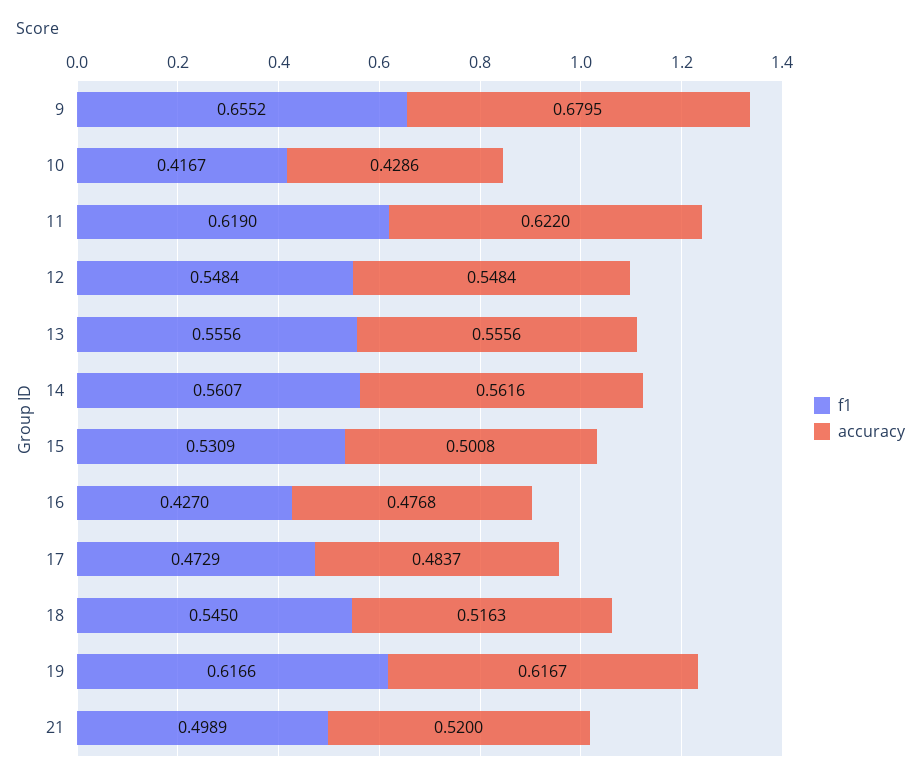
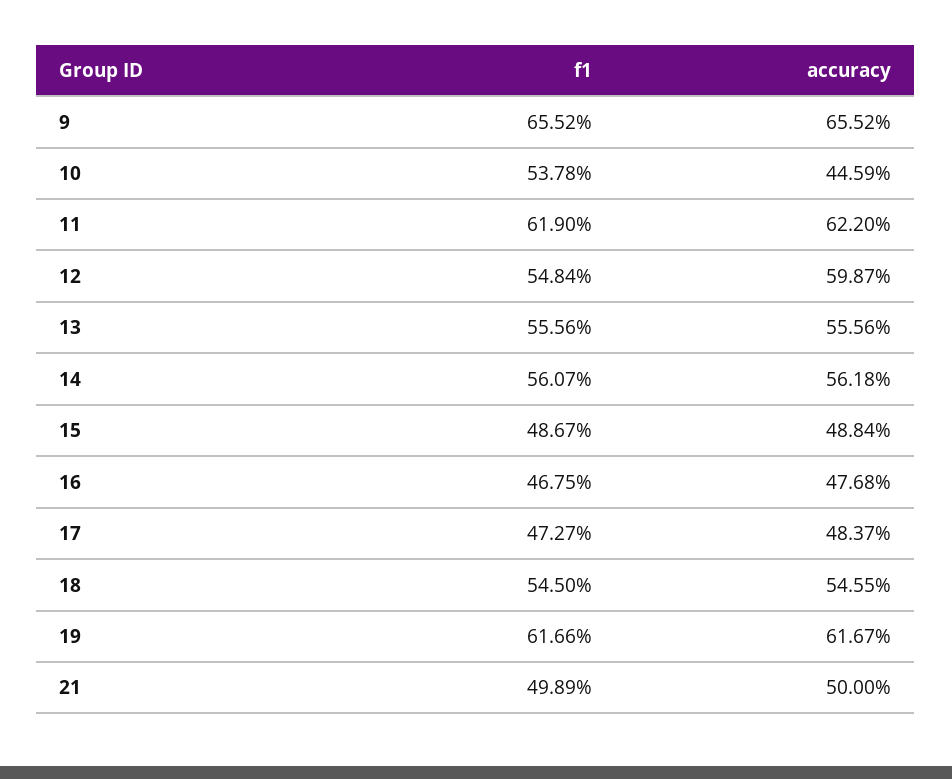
  {
    "f1": {
      "9": 0.6552,
-     "10": 0.4167,
+     "10": 0.5378,
      "11": 0.619,
      "12": 0.5484,
      "13": 0.5556,
      "14": 0.5607,
-     "15": 0.5309,
+     "15": 0.4867,
-     "16": 0.427,
+     "16": 0.4675,
-     "17": 0.4729,
+     "17": 0.4727,
      "18": 0.545,
      "19": 0.6166,
      "21": 0.4989
    },
    "accuracy": {
-     "9": 0.6795,
+     "9": 0.6552,
-     "10": 0.4286,
+     "10": 0.4459,
      "11": 0.622,
-     "12": 0.5484,
+     "12": 0.5987,
      "13": 0.5556,
-     "14": 0.5616,
+     "14": 0.5618,
-     "15": 0.5008,
+     "15": 0.4884,
      "16": 0.4768,
      "17": 0.4837,
-     "18": 0.5163,
+     "18": 0.5455,
      "19": 0.6167,
-     "21": 0.52
+     "21": 0.5
    }
  }

